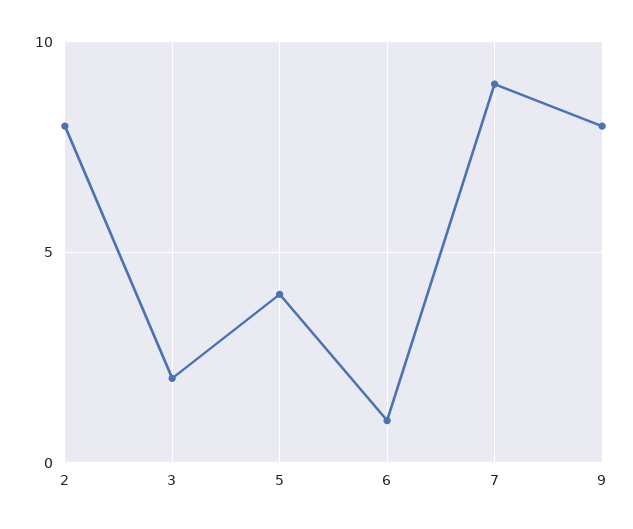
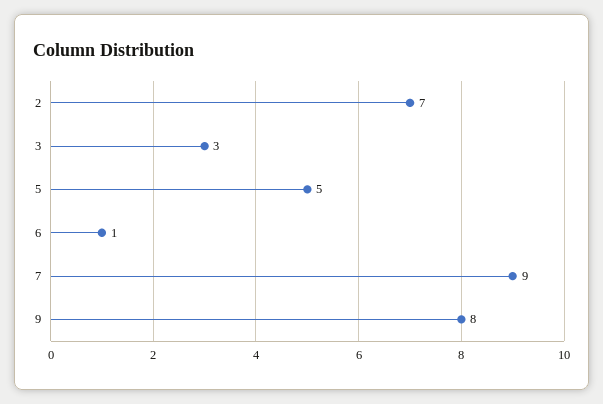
  {
-   "2": 8,
+   "2": 7,
-   "3": 2,
+   "3": 3,
-   "5": 4,
+   "5": 5,
    "6": 1,
    "7": 9,
    "9": 8
  }

